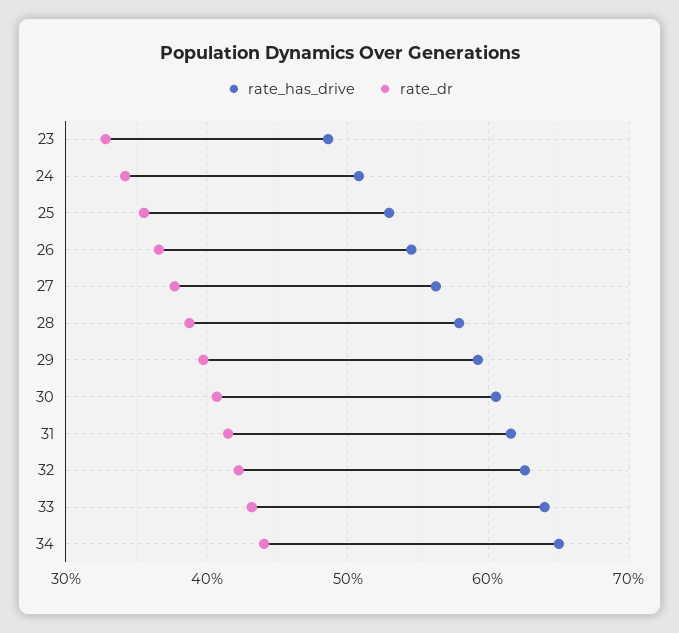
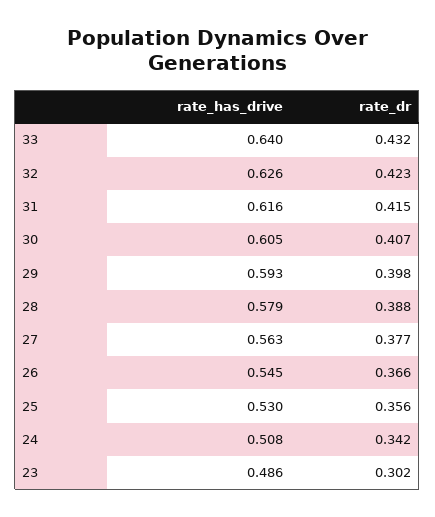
  {
    "rate_has_drive": {
      "23": 0.486,
      "24": 0.508,
      "25": 0.53,
      "26": 0.545,
      "27": 0.563,
      "28": 0.579,
      "29": 0.593,
      "30": 0.605,
      "31": 0.616,
      "32": 0.626,
-     "33": 0.64,
+     "33": 0.64
-     "34": 0.65
    },
    "rate_dr": {
-     "23": 0.33,
+     "23": 0.302,
      "24": 0.342,
      "25": 0.356,
      "26": 0.366,
      "27": 0.377,
      "28": 0.388,
      "29": 0.398,
      "30": 0.407,
      "31": 0.415,
      "32": 0.423,
-     "33": 0.432,
+     "33": 0.432
-     "34": 0.44
    }
  }

